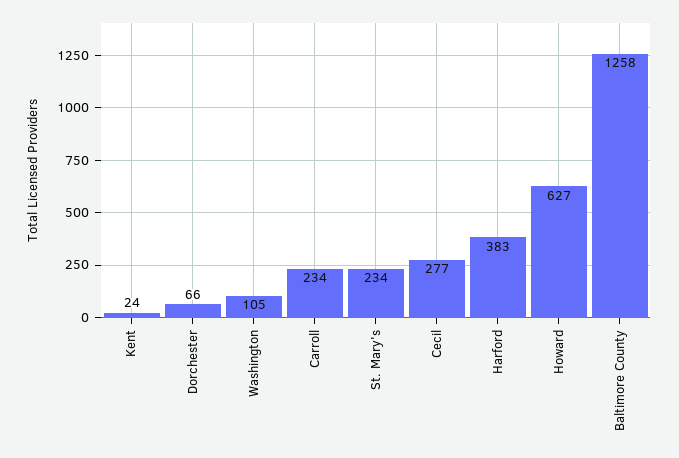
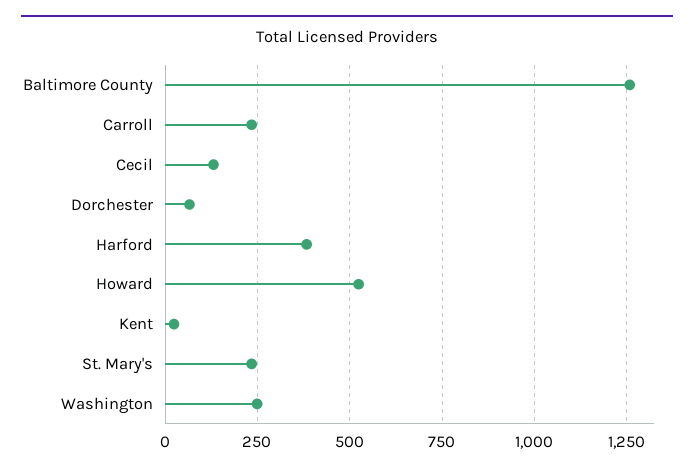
  {
    "Kent": 24,
    "Dorchester": 66,
-   "Washington": 105,
+   "Washington": 250,
    "Carroll": 234,
    "St. Mary's": 234,
-   "Cecil": 277,
+   "Cecil": 125,
    "Harford": 383,
-   "Howard": 627,
+   "Howard": 525,
    "Baltimore County": 1258
  }

